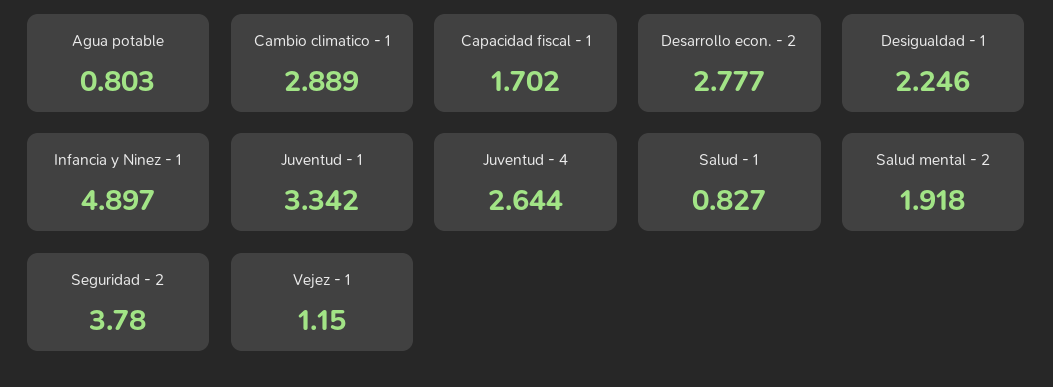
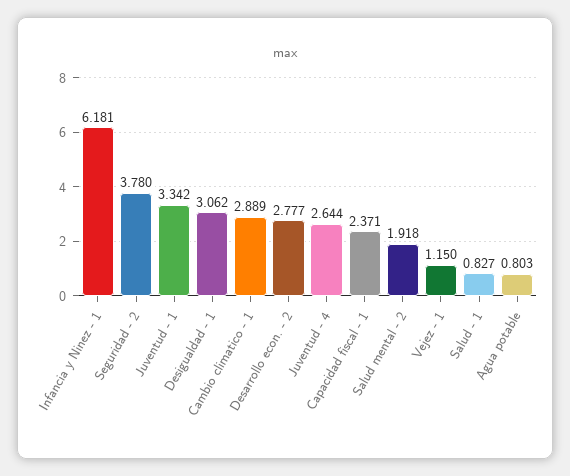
  {
    "Agua potable": 0.803,
    "Cambio climatico - 1": 2.889,
-   "Capacidad fiscal - 1": 1.702,
+   "Capacidad fiscal - 1": 2.371,
    "Desarrollo econ. - 2": 2.777,
-   "Desigualdad - 1": 2.246,
+   "Desigualdad - 1": 3.062,
-   "Infancia y Ninez - 1": 4.897,
+   "Infancia y Ninez - 1": 6.181,
    "Juventud - 1": 3.342,
    "Juventud - 4": 2.644,
    "Salud - 1": 0.827,
    "Salud mental - 2": 1.918,
    "Seguridad - 2": 3.78,
    "Vejez - 1": 1.15
  }

